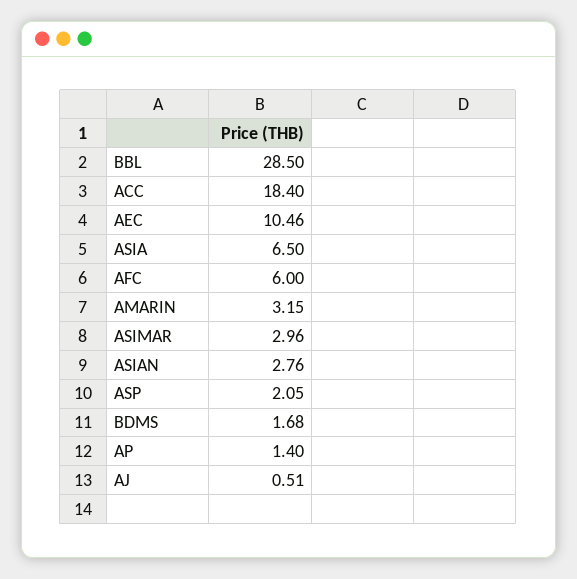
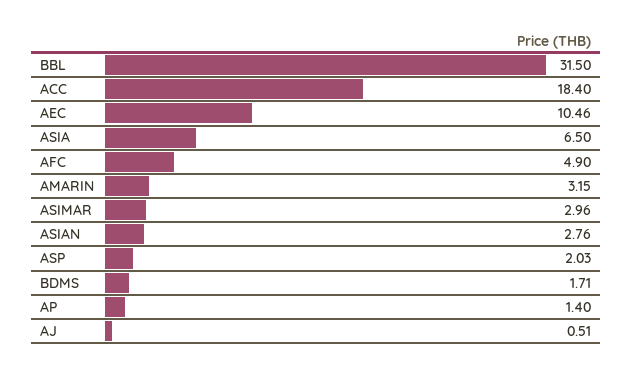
  {
-   "BBL": 28.5,
+   "BBL": 31.5,
    "ACC": 18.4,
    "AEC": 10.46,
    "ASIA": 6.5,
-   "AFC": 6,
+   "AFC": 4.9,
    "AMARIN": 3.15,
    "ASIMAR": 2.96,
    "ASIAN": 2.76,
-   "ASP": 2.05,
+   "ASP": 2.03,
-   "BDMS": 1.68,
+   "BDMS": 1.71,
    "AP": 1.4,
    "AJ": 0.51
  }

